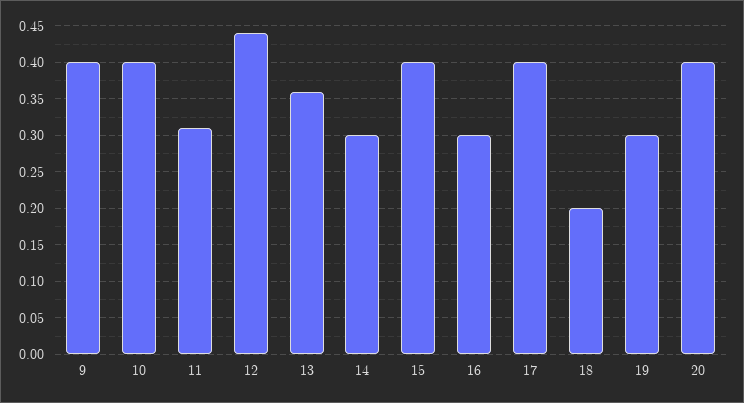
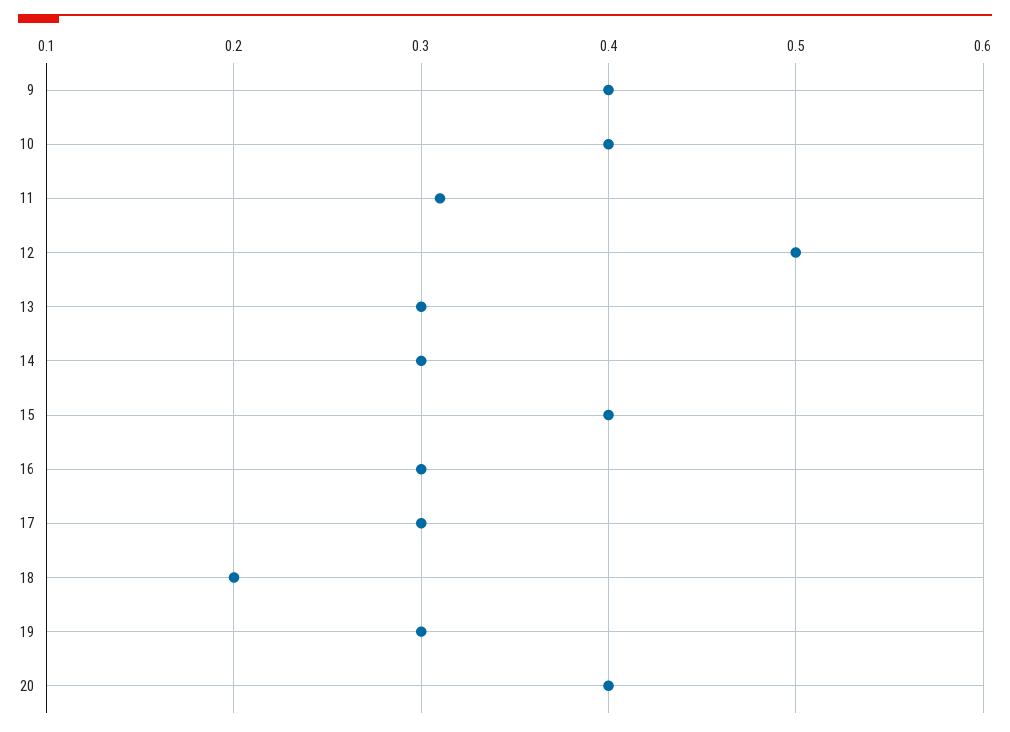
  {
    "9": 0.4,
    "10": 0.4,
    "11": 0.31,
-   "12": 0.44,
+   "12": 0.5,
-   "13": 0.36,
+   "13": 0.3,
    "14": 0.3,
    "15": 0.4,
    "16": 0.3,
-   "17": 0.4,
+   "17": 0.3,
    "18": 0.2,
    "19": 0.3,
    "20": 0.4
  }

